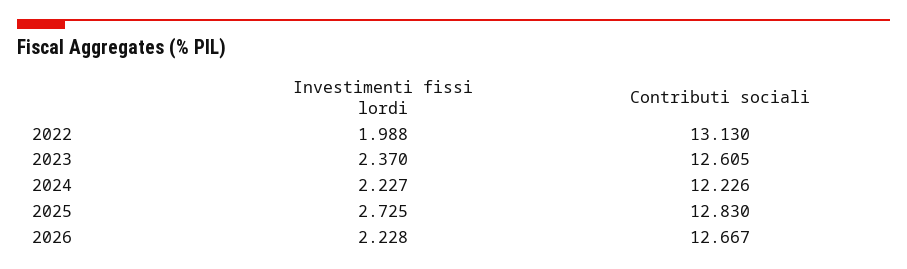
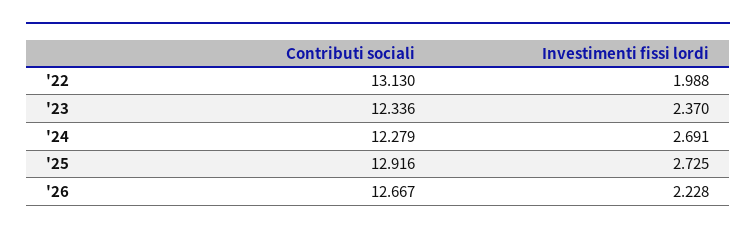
  {
    "Investimenti fissi lordi": {
      "2022": 1.988,
      "2023": 2.37,
-     "2024": 2.227,
+     "2024": 2.691,
      "2025": 2.725,
      "2026": 2.228
    },
    "Contributi sociali": {
      "2022": 13.13,
-     "2023": 12.605,
+     "2023": 12.336,
-     "2024": 12.226,
+     "2024": 12.279,
-     "2025": 12.83,
+     "2025": 12.916,
      "2026": 12.667
    }
  }

